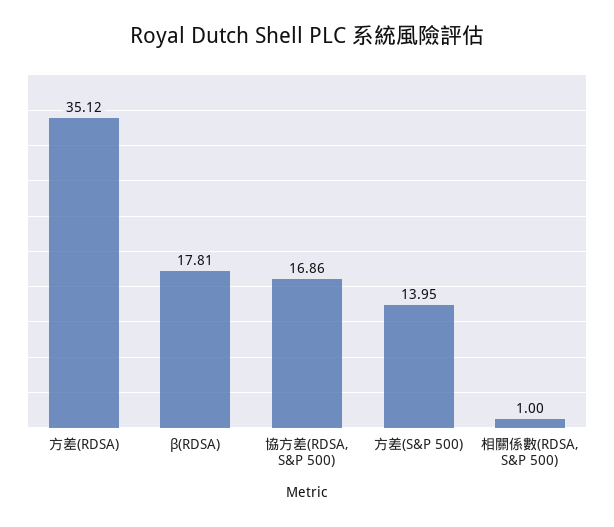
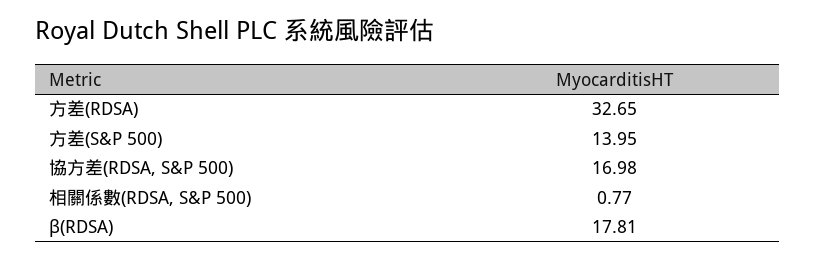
  {
-   "方差(RDSA)": 35.12,
+   "方差(RDSA)": 32.65,
    "β(RDSA)": 17.81,
-   "協方差(RDSA, S&P 500)": 16.86,
+   "協方差(RDSA, S&P 500)": 16.98,
    "方差(S&P 500)": 13.95,
-   "相關係數(RDSA, S&P 500)": 1
+   "相關係數(RDSA, S&P 500)": 0.77
  }

